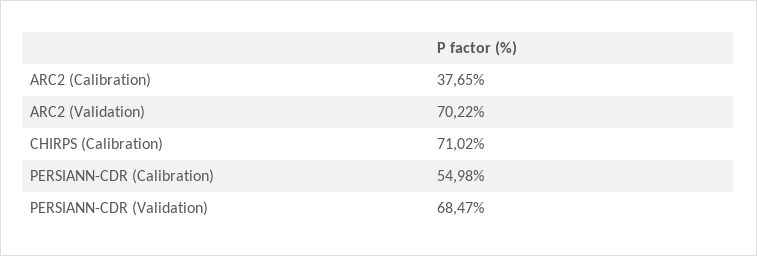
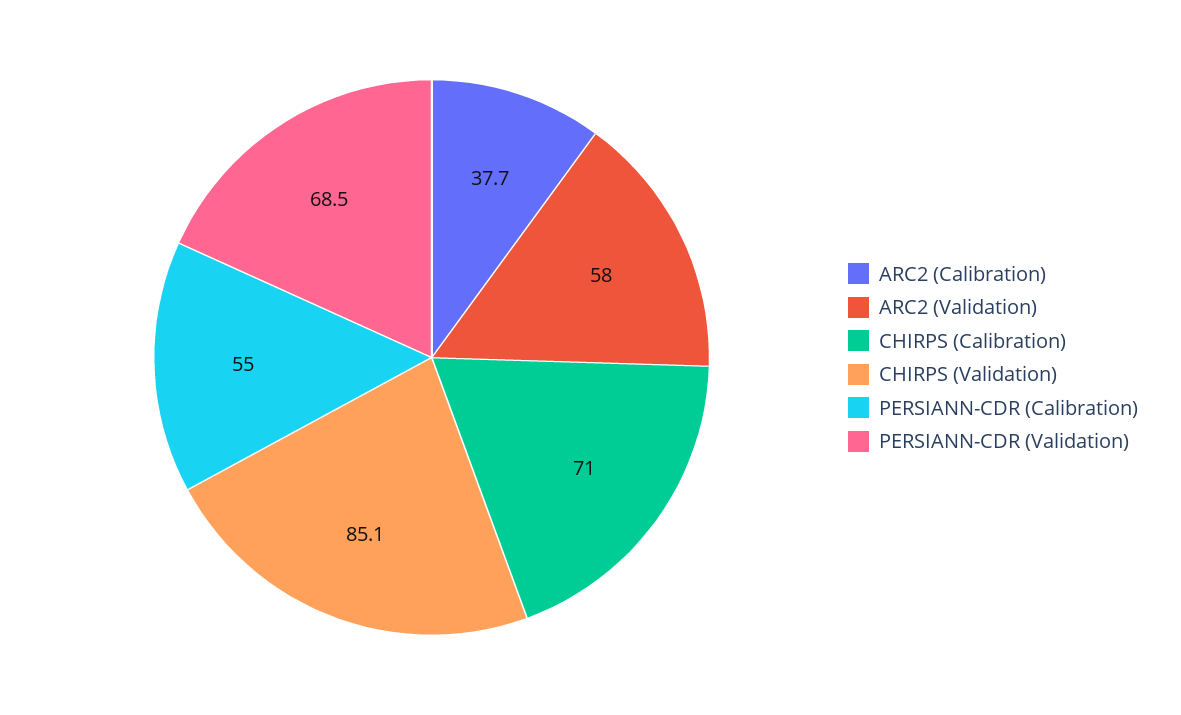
  {
    "ARC2 (Calibration)": 37.65,
-   "ARC2 (Validation)": 70.22,
+   "ARC2 (Validation)": 58,
    "CHIRPS (Calibration)": 71.02,
    "PERSIANN-CDR (Calibration)": 54.98,
-   "PERSIANN-CDR (Validation)": 68.47
+   "PERSIANN-CDR (Validation)": 68.47,
+   "CHIRPS (Validation)": 85.1
  }

